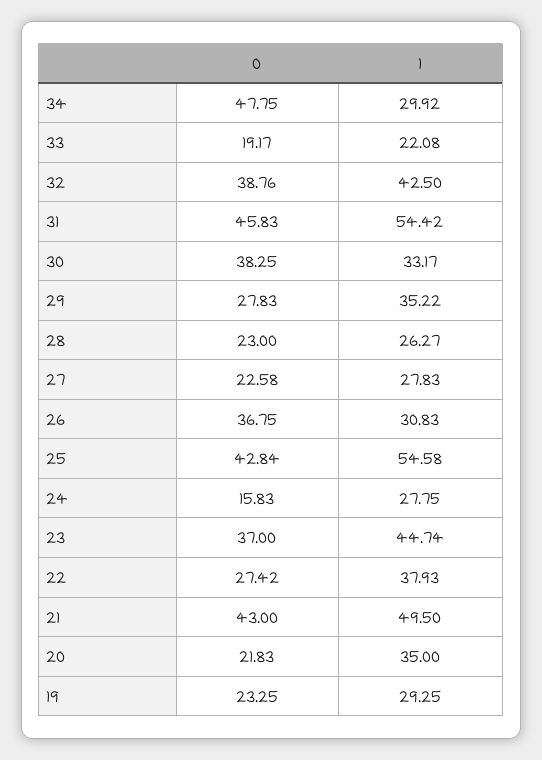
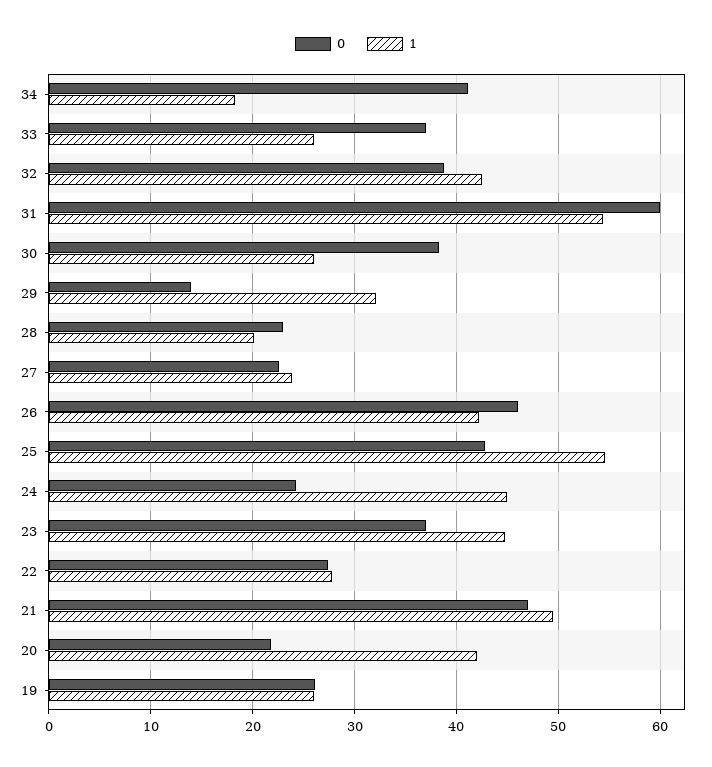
  {
    "0": {
-     "34": 47.75,
+     "34": 41,
-     "33": 19.17,
+     "33": 37,
      "32": 38.76,
-     "31": 45.83,
+     "31": 60,
      "30": 38.25,
-     "29": 27.83,
+     "29": 14,
      "28": 23,
      "27": 22.58,
-     "26": 36.75,
+     "26": 46,
      "25": 42.84,
-     "24": 15.83,
+     "24": 24,
      "23": 37,
      "22": 27.42,
-     "21": 43,
+     "21": 47,
      "20": 21.83,
-     "19": 23.25
+     "19": 26
    },
    "1": {
-     "34": 29.92,
+     "34": 18,
-     "33": 22.08,
+     "33": 26,
      "32": 42.5,
      "31": 54.42,
-     "30": 33.17,
+     "30": 26,
-     "29": 35.22,
+     "29": 32,
-     "28": 26.27,
+     "28": 20,
-     "27": 27.83,
+     "27": 24,
-     "26": 30.83,
+     "26": 42,
      "25": 54.58,
-     "24": 27.75,
+     "24": 45,
      "23": 44.74,
-     "22": 37.93,
+     "22": 28,
      "21": 49.5,
-     "20": 35,
+     "20": 42,
-     "19": 29.25
+     "19": 26
    }
  }

